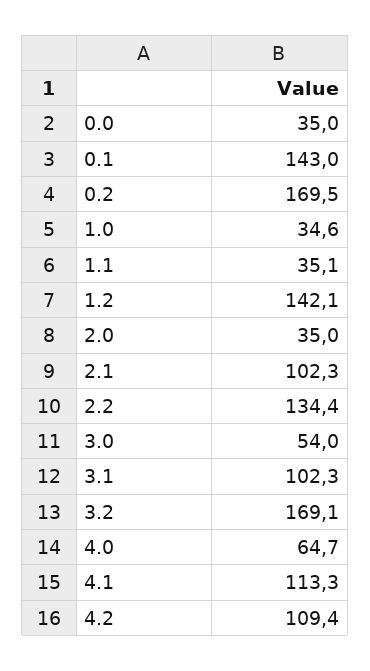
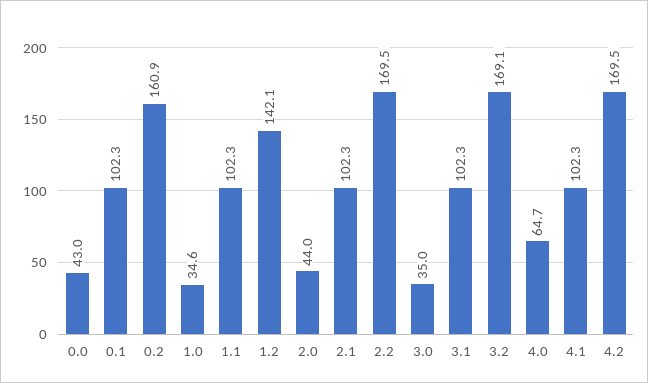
  {
-   "0.0": 35,
+   "0.0": 43,
-   "0.1": 143,
+   "0.1": 102.3,
-   "0.2": 169.5,
+   "0.2": 160.9,
    "1.0": 34.6,
-   "1.1": 35.1,
+   "1.1": 102.3,
    "1.2": 142.1,
-   "2.0": 35,
+   "2.0": 44,
    "2.1": 102.3,
-   "2.2": 134.4,
+   "2.2": 169.5,
-   "3.0": 54,
+   "3.0": 35,
    "3.1": 102.3,
    "3.2": 169.1,
    "4.0": 64.7,
-   "4.1": 113.3,
+   "4.1": 102.3,
-   "4.2": 109.4
+   "4.2": 169.5
  }

